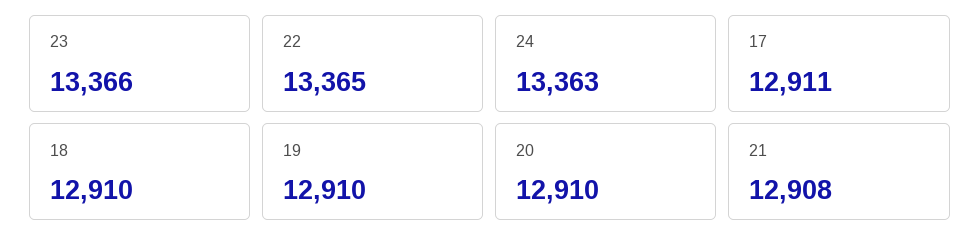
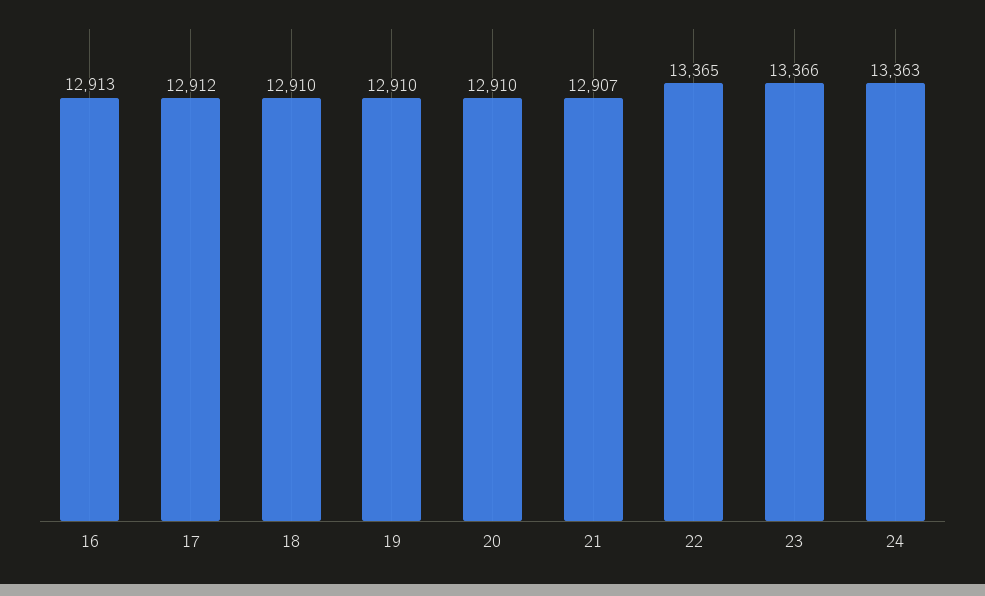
  {
    "23": 13366,
    "22": 13365,
    "24": 13363,
-   "17": 12911,
+   "17": 12912,
    "18": 12910,
    "19": 12910,
    "20": 12910,
-   "21": 12908
+   "21": 12907,
+   "16": 12913
  }

